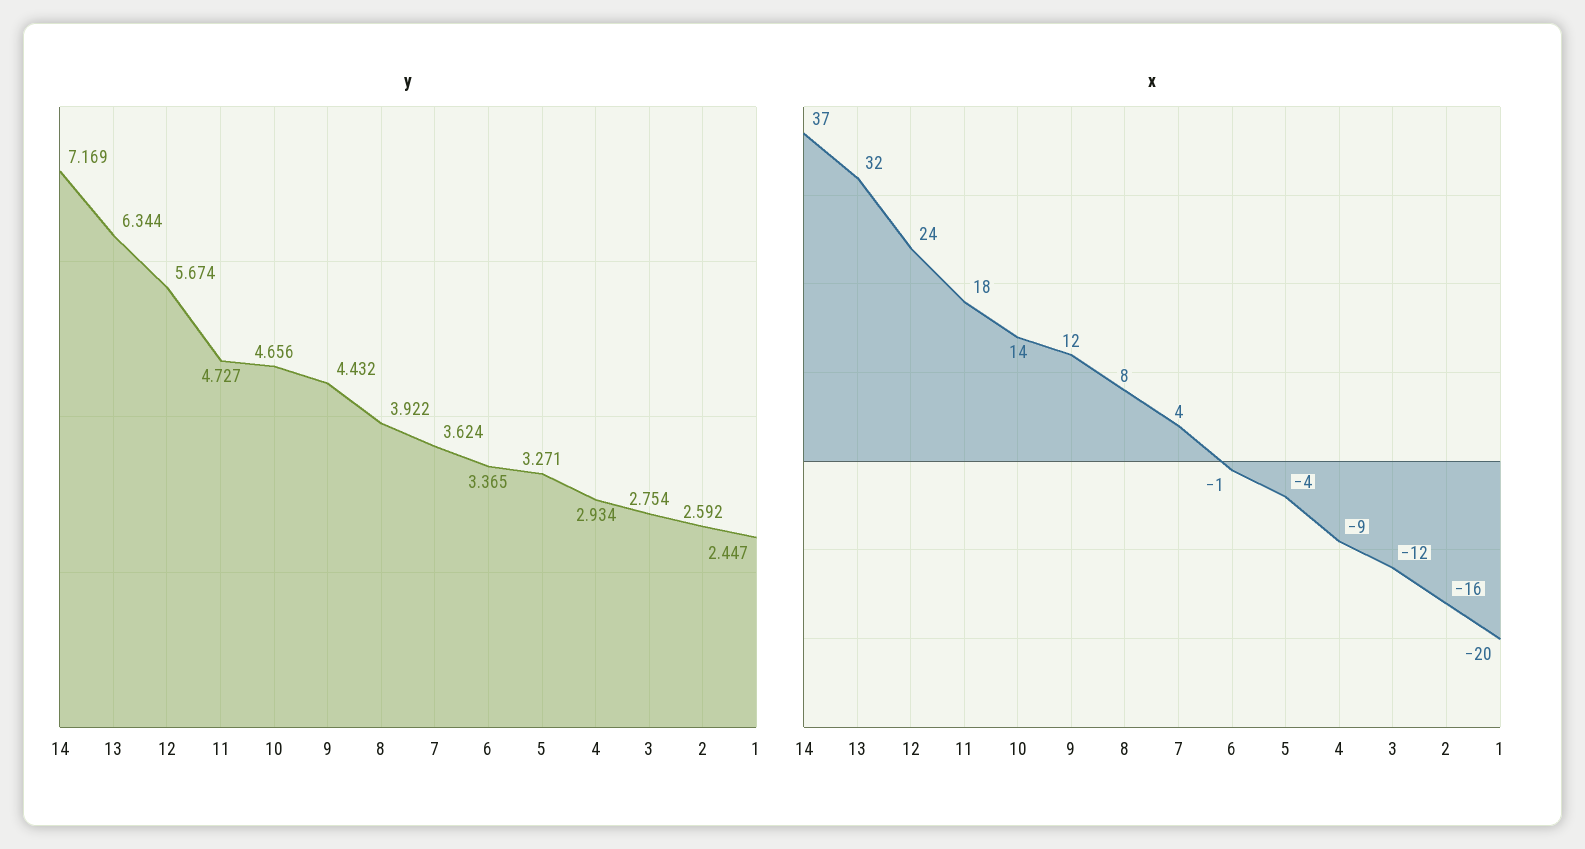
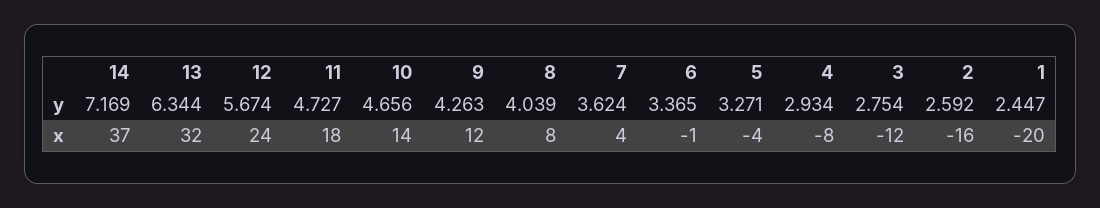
  {
    "y": {
      "14": 7.169,
      "13": 6.344,
      "12": 5.674,
      "11": 4.727,
      "10": 4.656,
-     "9": 4.432,
+     "9": 4.263,
-     "8": 3.922,
+     "8": 4.039,
      "7": 3.624,
      "6": 3.365,
      "5": 3.271,
      "4": 2.934,
      "3": 2.754,
      "2": 2.592,
      "1": 2.447
    },
    "x": {
      "14": 37,
      "13": 32,
      "12": 24,
      "11": 18,
      "10": 14,
      "9": 12,
      "8": 8,
      "7": 4,
      "6": -1,
      "5": -4,
-     "4": -9,
+     "4": -8,
      "3": -12,
      "2": -16,
      "1": -20
    }
  }

